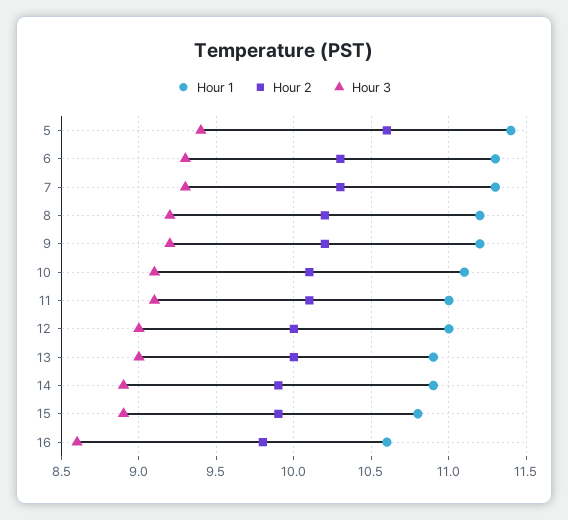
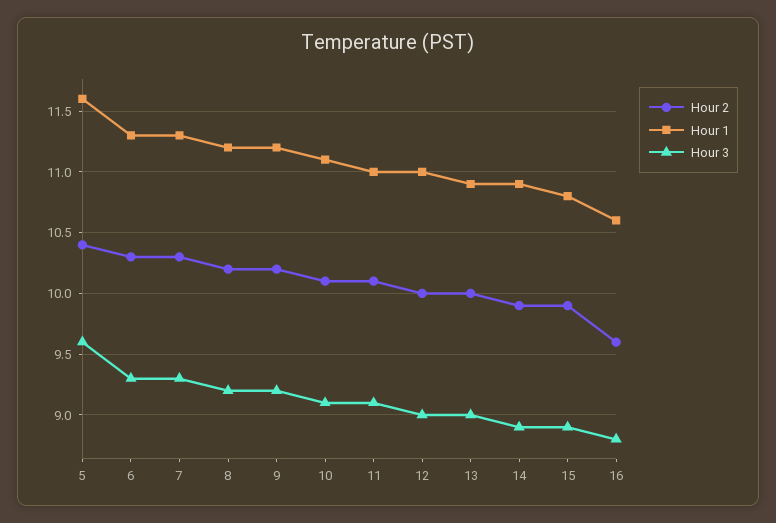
  {
    "Hour 1": {
-     "5": 11.4,
+     "5": 11.6,
      "6": 11.3,
      "7": 11.3,
      "8": 11.2,
      "9": 11.2,
      "10": 11.1,
      "11": 11,
      "12": 11,
      "13": 10.9,
      "14": 10.9,
      "15": 10.8,
      "16": 10.6
    },
    "Hour 2": {
-     "5": 10.6,
+     "5": 10.4,
      "6": 10.3,
      "7": 10.3,
      "8": 10.2,
      "9": 10.2,
      "10": 10.1,
      "11": 10.1,
      "12": 10,
      "13": 10,
      "14": 9.9,
      "15": 9.9,
-     "16": 9.8
+     "16": 9.6
    },
    "Hour 3": {
-     "5": 9.4,
+     "5": 9.6,
      "6": 9.3,
      "7": 9.3,
      "8": 9.2,
      "9": 9.2,
      "10": 9.1,
      "11": 9.1,
      "12": 9,
      "13": 9,
      "14": 8.9,
      "15": 8.9,
-     "16": 8.6
+     "16": 8.8
    }
  }

